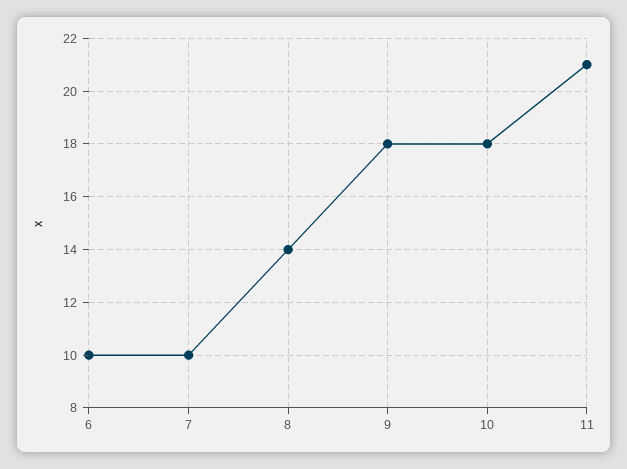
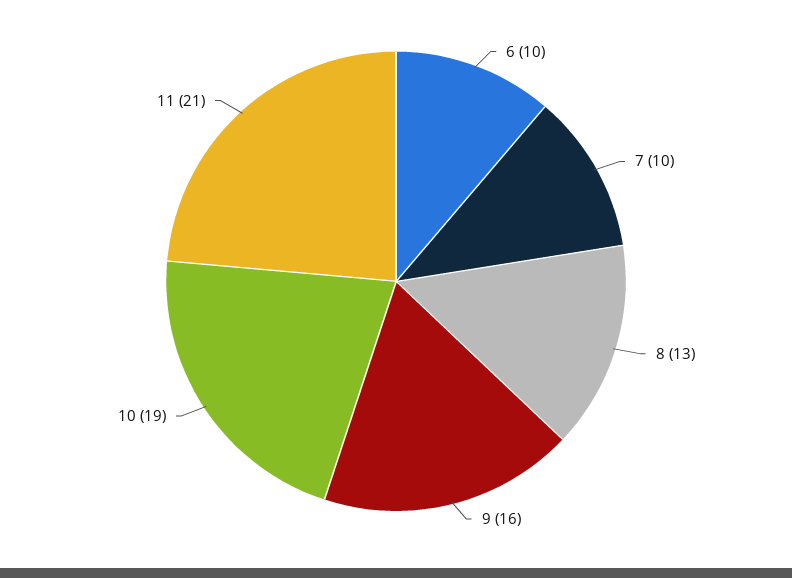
  {
    "6": 10,
    "7": 10,
-   "8": 14,
+   "8": 13,
-   "9": 18,
+   "9": 16,
-   "10": 18,
+   "10": 19,
    "11": 21
  }

